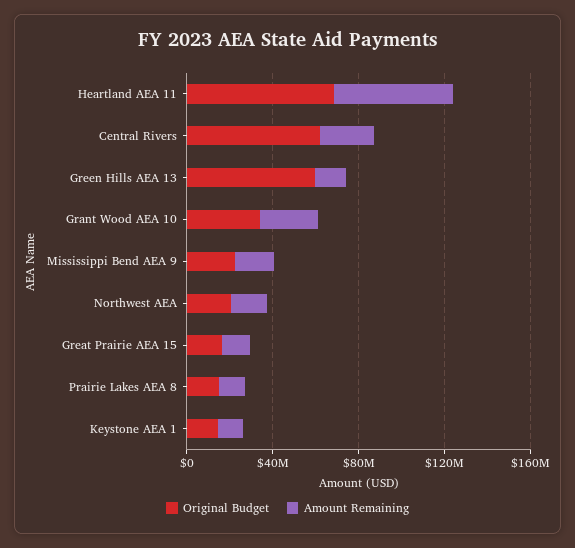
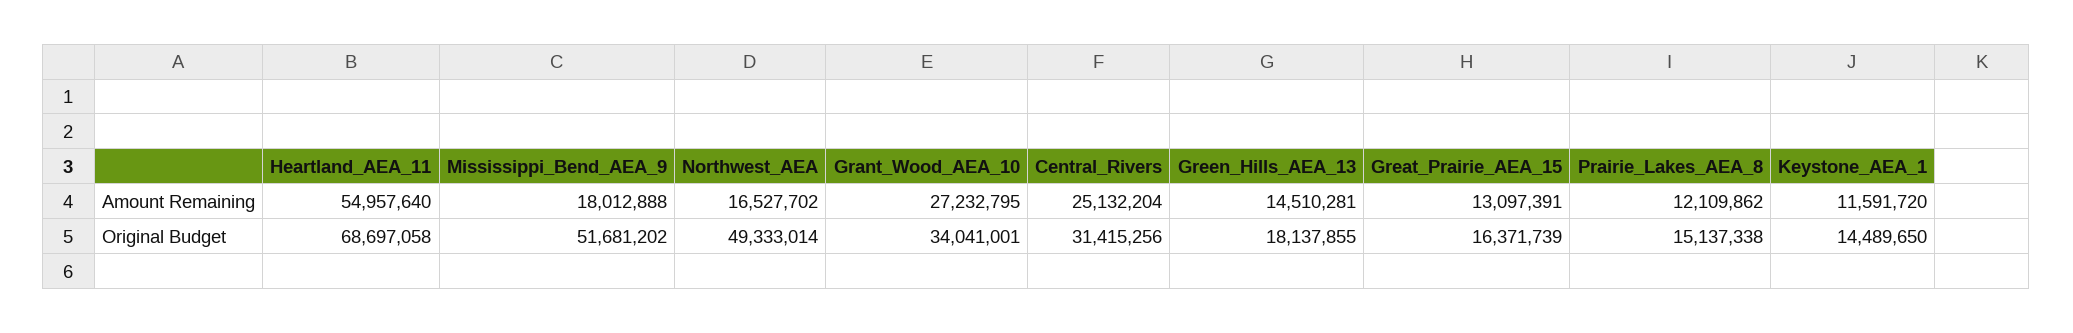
  {
    "Original Budget": {
      "Heartland AEA 11": 68697058,
-     "Central Rivers": 60000000,
+     "Central Rivers": 31415256,
-     "Green Hills AEA 13": 60000000,
+     "Green Hills AEA 13": 18137855,
      "Grant Wood AEA 10": 34041001,
-     "Mississippi Bend AEA 9": 20000000,
+     "Mississippi Bend AEA 9": 51681202,
-     "Northwest AEA": 20000000,
+     "Northwest AEA": 49333014,
      "Great Prairie AEA 15": 16371739,
      "Prairie Lakes AEA 8": 15137338,
      "Keystone AEA 1": 14489650
    },
    "Amount Remaining": {
      "Heartland AEA 11": 54957640,
      "Central Rivers": 25132204,
      "Green Hills AEA 13": 14510281,
      "Grant Wood AEA 10": 27232795,
      "Mississippi Bend AEA 9": 18012888,
      "Northwest AEA": 16527702,
      "Great Prairie AEA 15": 13097391,
      "Prairie Lakes AEA 8": 12109862,
      "Keystone AEA 1": 11591720
    }
  }

